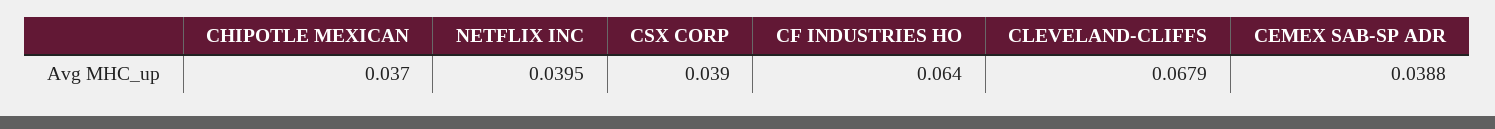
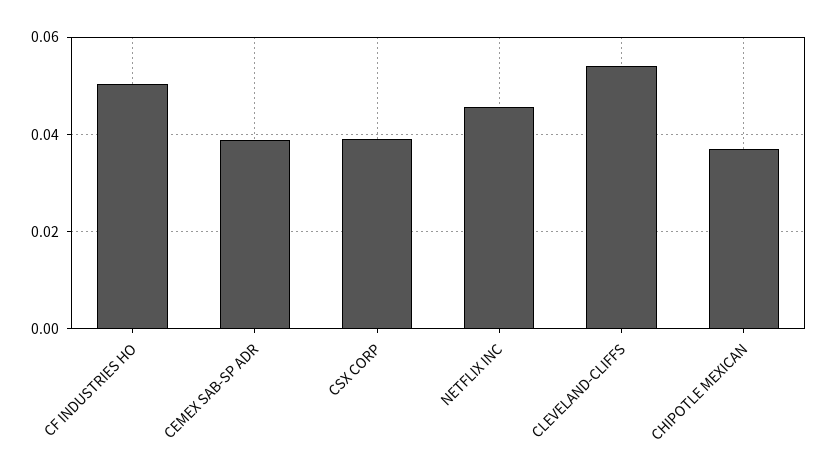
  {
    "CHIPOTLE MEXICAN": 0.037,
-   "NETFLIX INC": 0.0395,
+   "NETFLIX INC": 0.046,
    "CSX CORP": 0.039,
-   "CF INDUSTRIES HO": 0.064,
+   "CF INDUSTRIES HO": 0.05,
-   "CLEVELAND-CLIFFS": 0.0679,
+   "CLEVELAND-CLIFFS": 0.054,
    "CEMEX SAB-SP ADR": 0.0388
  }

